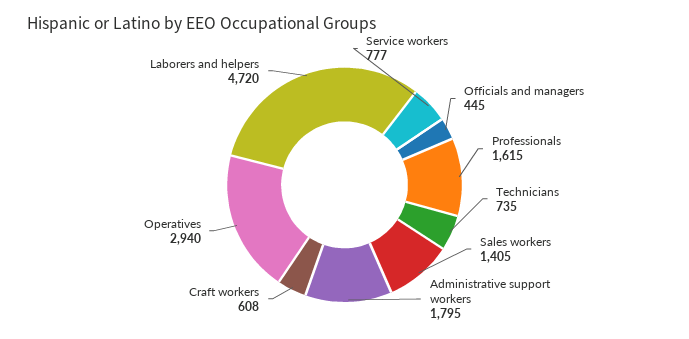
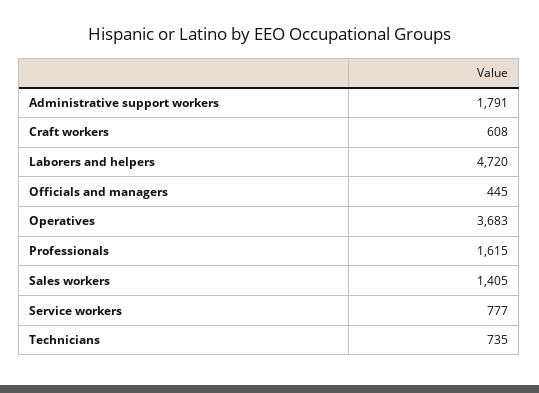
  {
    "Service workers": 777,
    "Officials and managers": 445,
    "Professionals": 1615,
    "Technicians": 735,
    "Sales workers": 1405,
-   "Administrative support workers": 1795,
+   "Administrative support workers": 1791,
    "Craft workers": 608,
-   "Operatives": 2940,
+   "Operatives": 3683,
    "Laborers and helpers": 4720
  }

